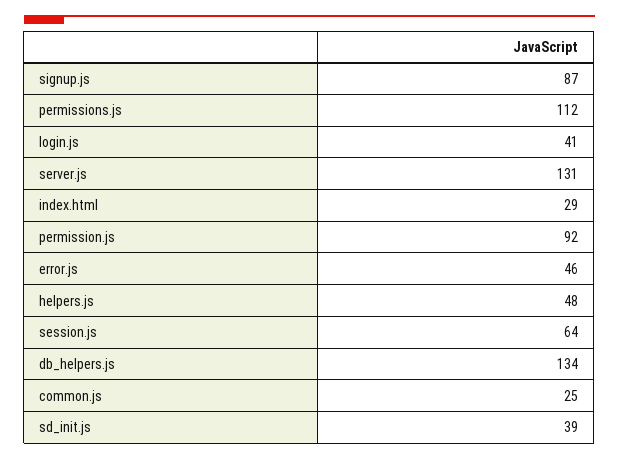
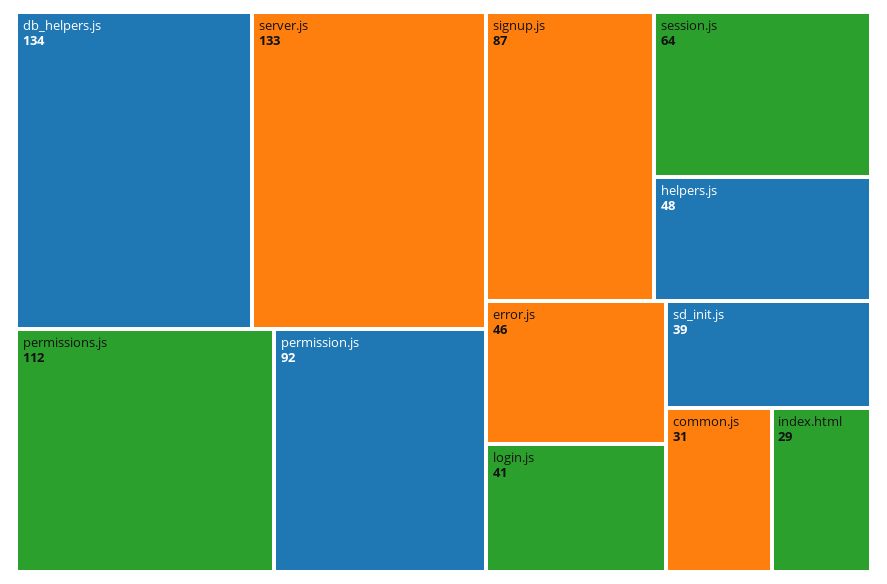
  {
    "signup.js": 87,
    "permissions.js": 112,
    "login.js": 41,
-   "server.js": 131,
+   "server.js": 133,
    "index.html": 29,
    "permission.js": 92,
    "error.js": 46,
    "helpers.js": 48,
    "session.js": 64,
    "db_helpers.js": 134,
-   "common.js": 25,
+   "common.js": 31,
    "sd_init.js": 39
  }

